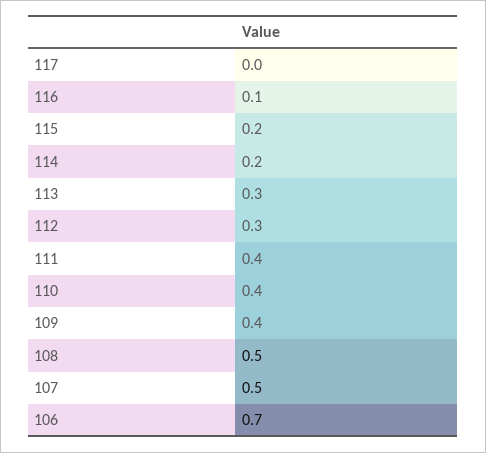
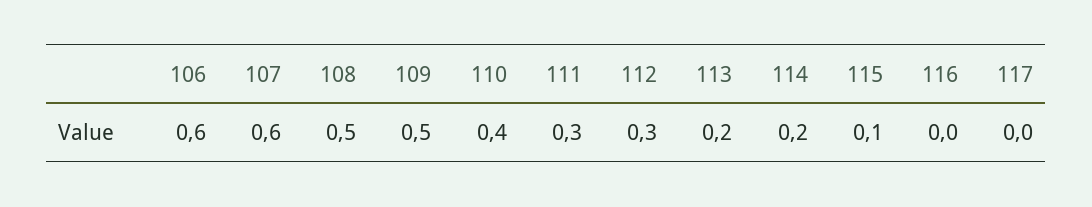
  {
    "117": 0,
-   "116": 0.1,
+   "116": 0,
-   "115": 0.2,
+   "115": 0.1,
    "114": 0.2,
-   "113": 0.3,
+   "113": 0.2,
    "112": 0.3,
-   "111": 0.4,
+   "111": 0.3,
    "110": 0.4,
-   "109": 0.4,
+   "109": 0.5,
    "108": 0.5,
-   "107": 0.5,
+   "107": 0.6,
-   "106": 0.7
+   "106": 0.6
  }

